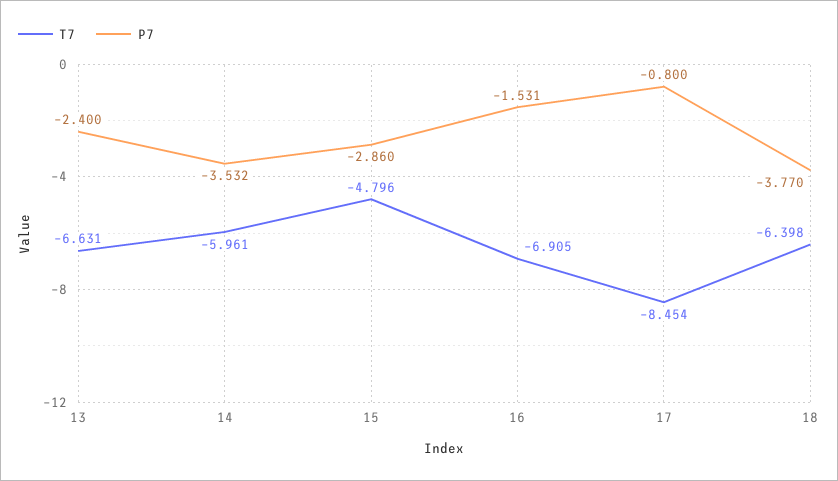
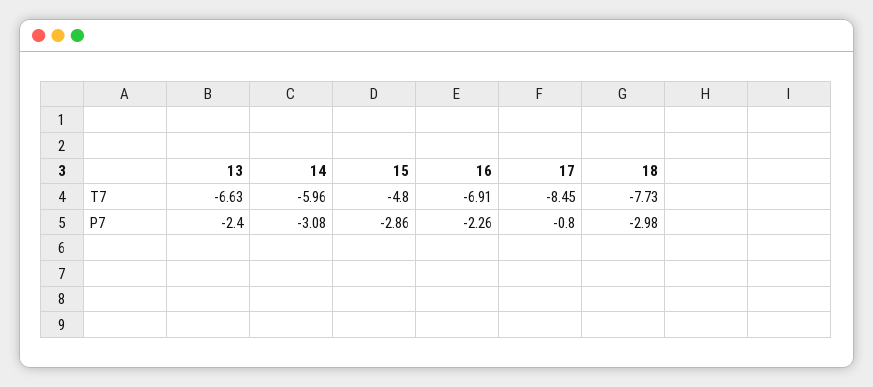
  {
    "T7": {
      "13": -6.631,
      "14": -5.961,
      "15": -4.796,
      "16": -6.905,
      "17": -8.454,
-     "18": -6.398
+     "18": -7.73
    },
    "P7": {
      "13": -2.4,
-     "14": -3.532,
+     "14": -3.08,
      "15": -2.86,
-     "16": -1.531,
+     "16": -2.26,
      "17": -0.8,
-     "18": -3.77
+     "18": -2.98
    }
  }

